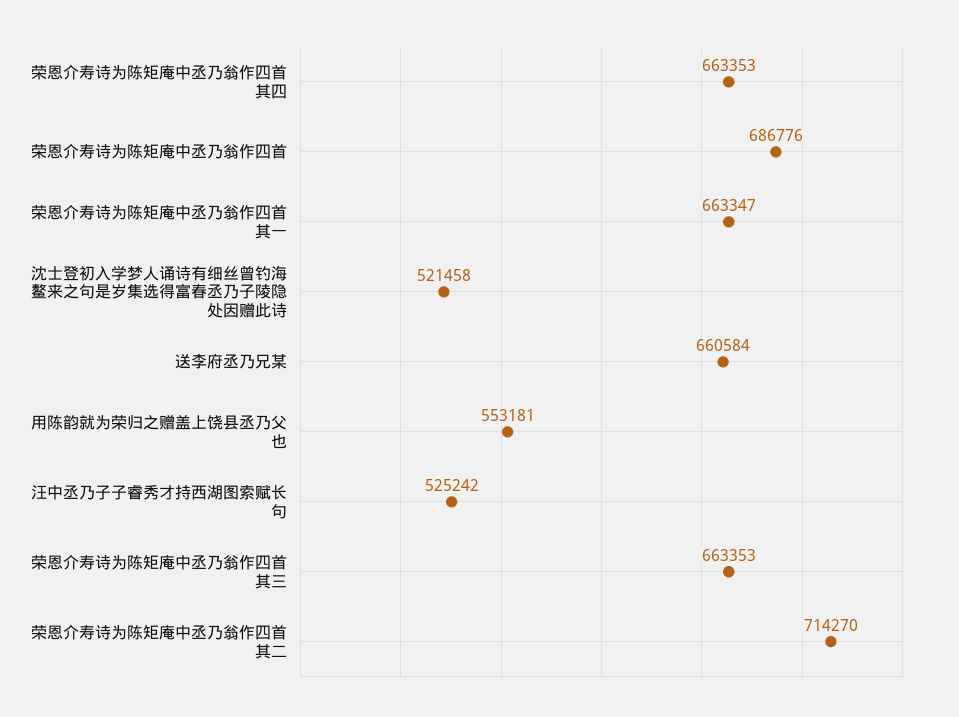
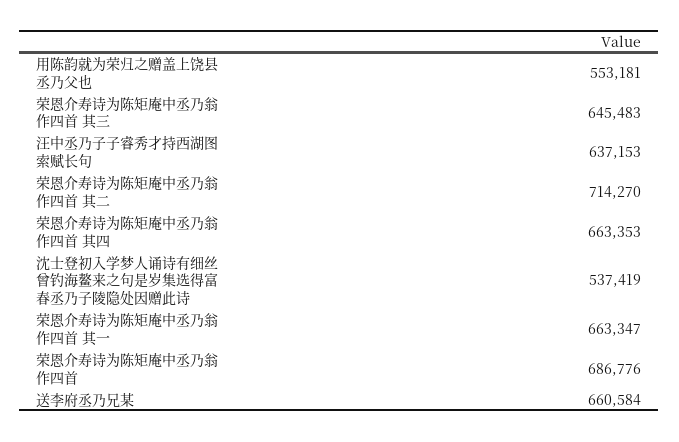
  {
    "荣恩介寿诗为陈矩庵中丞乃翁作四首 其四": 663353,
    "荣恩介寿诗为陈矩庵中丞乃翁作四首": 686776,
    "荣恩介寿诗为陈矩庵中丞乃翁作四首 其一": 663347,
-   "沈士登初入学梦人诵诗有细丝曾钓海鳌来之句是岁集选得富春丞乃子陵隐处因赠此诗": 521458,
+   "沈士登初入学梦人诵诗有细丝曾钓海鳌来之句是岁集选得富春丞乃子陵隐处因赠此诗": 537419,
    "送李府丞乃兄某": 660584,
    "用陈韵就为荣归之赠盖上饶县丞乃父也": 553181,
-   "汪中丞乃子子睿秀才持西湖图索赋长句": 525242,
+   "汪中丞乃子子睿秀才持西湖图索赋长句": 637153,
-   "荣恩介寿诗为陈矩庵中丞乃翁作四首 其三": 663353,
+   "荣恩介寿诗为陈矩庵中丞乃翁作四首 其三": 645483,
    "荣恩介寿诗为陈矩庵中丞乃翁作四首 其二": 714270
  }

